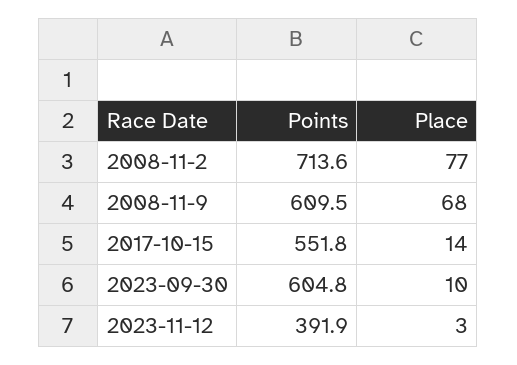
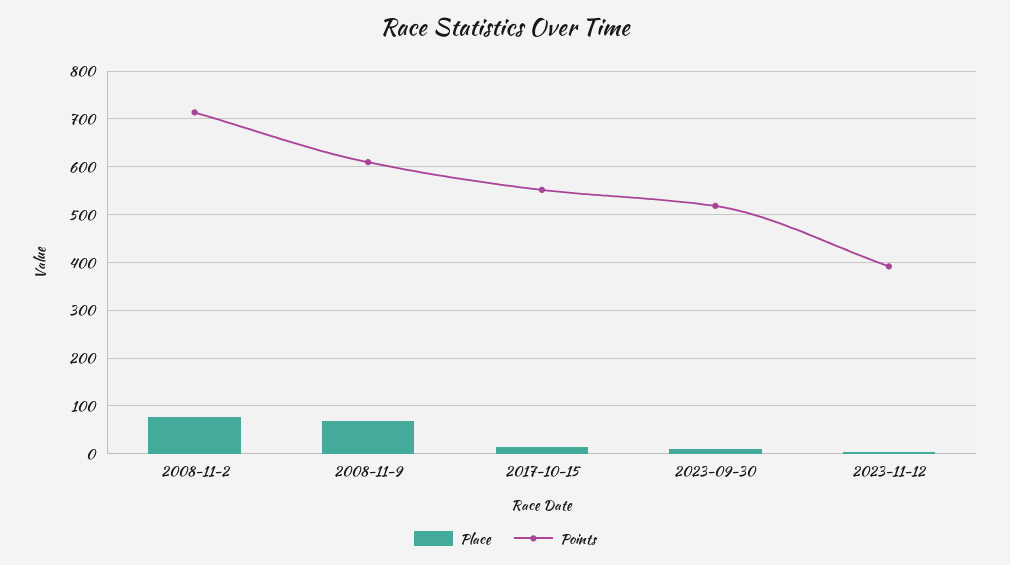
  {
    "Points": {
      "2008-11-2": 713.6,
      "2008-11-9": 609.5,
      "2017-10-15": 551.8,
-     "2023-09-30": 604.8,
+     "2023-09-30": 520,
      "2023-11-12": 391.9
    },
    "Place": {
      "2008-11-2": 77,
      "2008-11-9": 68,
      "2017-10-15": 14,
      "2023-09-30": 10,
      "2023-11-12": 3
    }
  }

